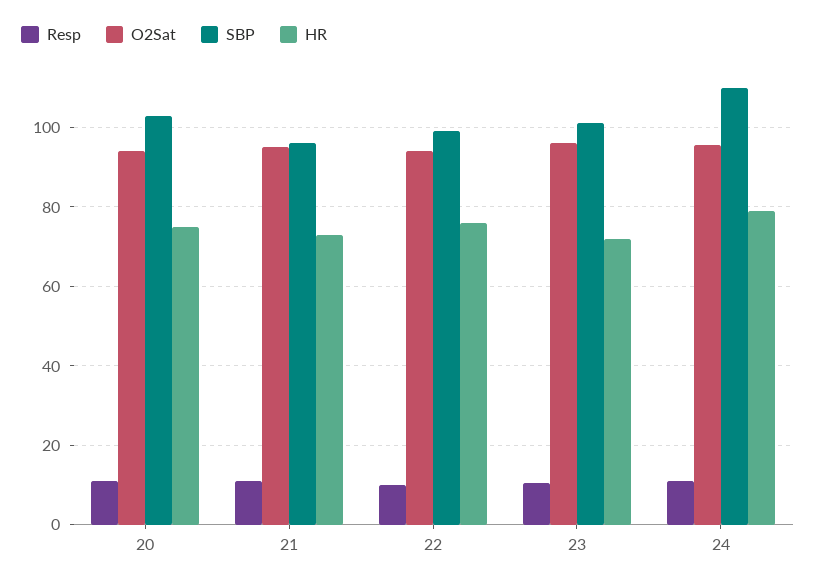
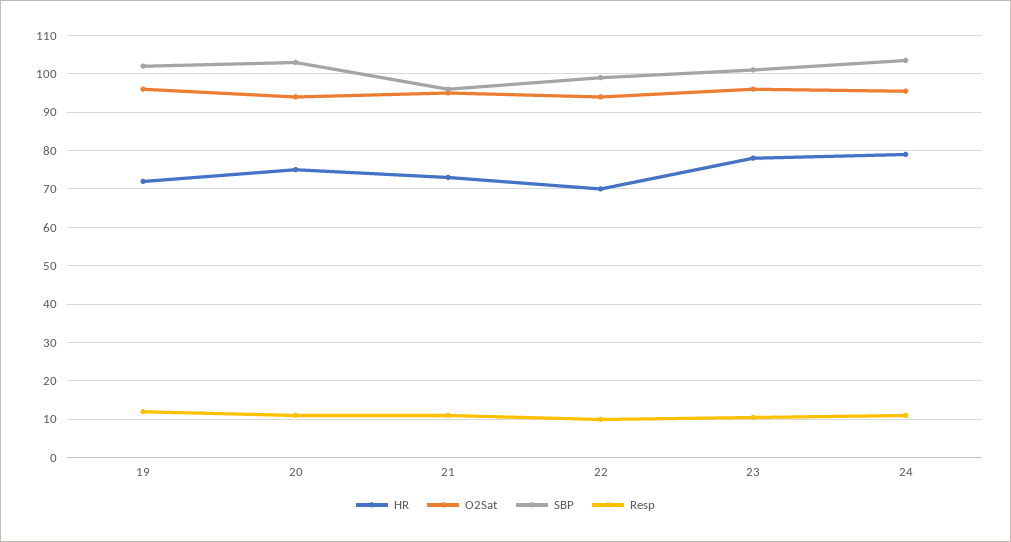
  {
    "Resp": {
      "20": 12,
      "21": 12,
      "22": 10,
      "23": 10,
-     "24": 12
+     "24": 12,
+     "19": 12
    },
    "O2Sat": {
      "20": 94,
      "21": 96,
      "22": 94,
      "23": 96,
-     "24": 96
+     "24": 96,
+     "19": 96
    },
    "SBP": {
      "20": 104,
      "21": 96,
      "22": 100,
      "23": 102,
-     "24": 110
+     "24": 104,
+     "19": 102
    },
    "HR": {
      "20": 76,
      "21": 74,
-     "22": 76,
+     "22": 70,
-     "23": 72,
+     "23": 78,
-     "24": 80
+     "24": 80,
+     "19": 72
    }
  }

